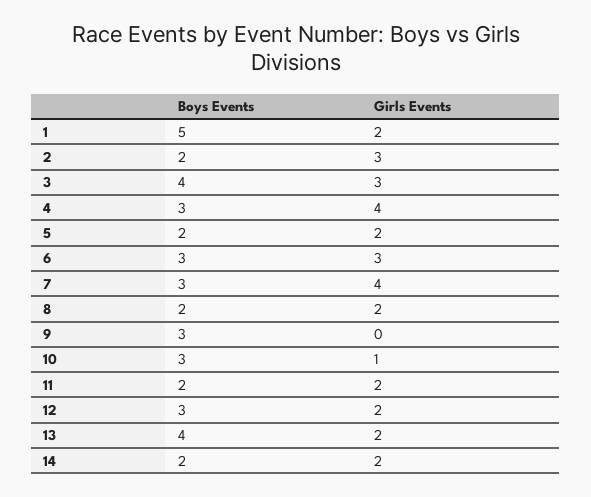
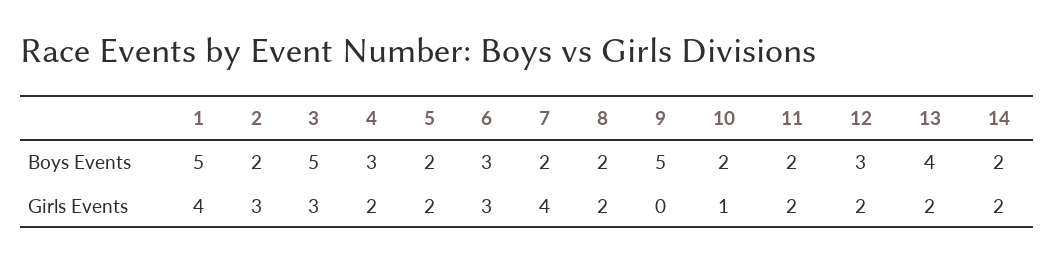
  {
    "Boys Events": {
      "1": 5,
      "2": 2,
-     "3": 4,
+     "3": 5,
      "4": 3,
      "5": 2,
      "6": 3,
-     "7": 3,
+     "7": 2,
      "8": 2,
-     "9": 3,
+     "9": 5,
-     "10": 3,
+     "10": 2,
      "11": 2,
      "12": 3,
      "13": 4,
      "14": 2
    },
    "Girls Events": {
-     "1": 2,
+     "1": 4,
      "2": 3,
      "3": 3,
-     "4": 4,
+     "4": 2,
      "5": 2,
      "6": 3,
      "7": 4,
      "8": 2,
      "9": 0,
      "10": 1,
      "11": 2,
      "12": 2,
      "13": 2,
      "14": 2
    }
  }

